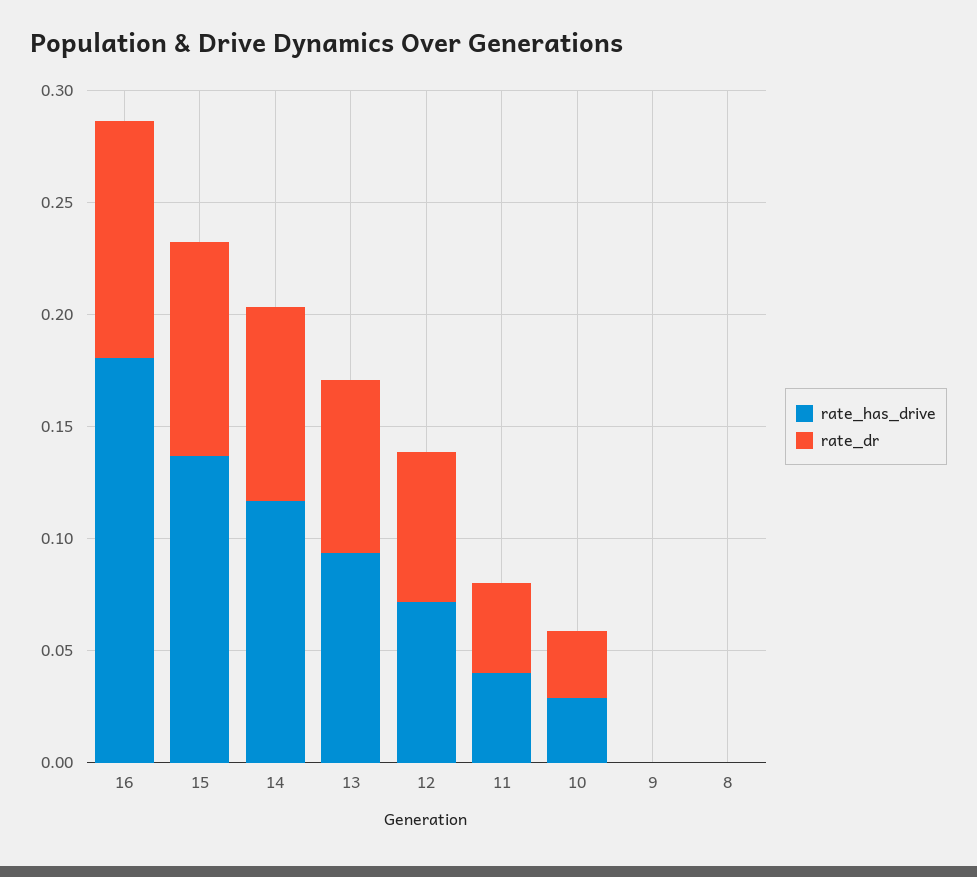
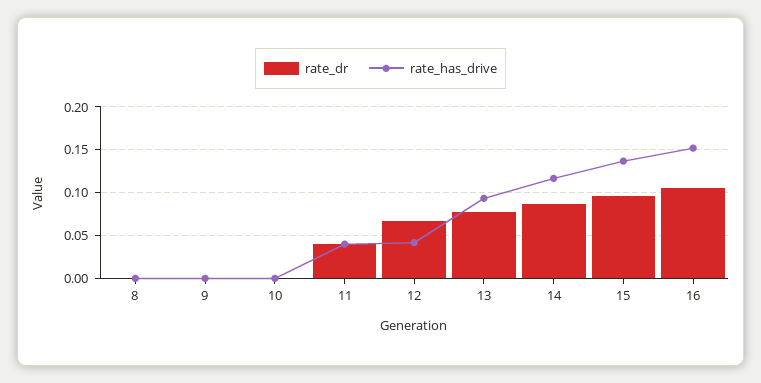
  {
    "rate_has_drive": {
-     "16": 0.18,
+     "16": 0.15,
      "15": 0.14,
      "14": 0.12,
      "13": 0.09,
-     "12": 0.07,
+     "12": 0.04,
      "11": 0.04,
-     "10": 0.03,
+     "10": 0,
      "9": 0,
      "8": 0
    },
    "rate_dr": {
      "16": 0.11,
      "15": 0.1,
      "14": 0.09,
      "13": 0.08,
      "12": 0.07,
      "11": 0.04,
-     "10": 0.03,
+     "10": 0,
      "9": 0,
      "8": 0
    }
  }

